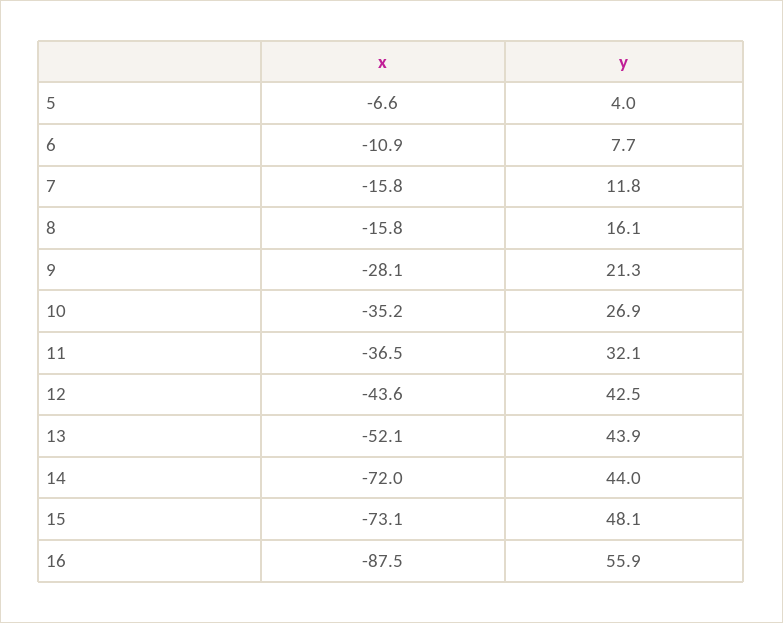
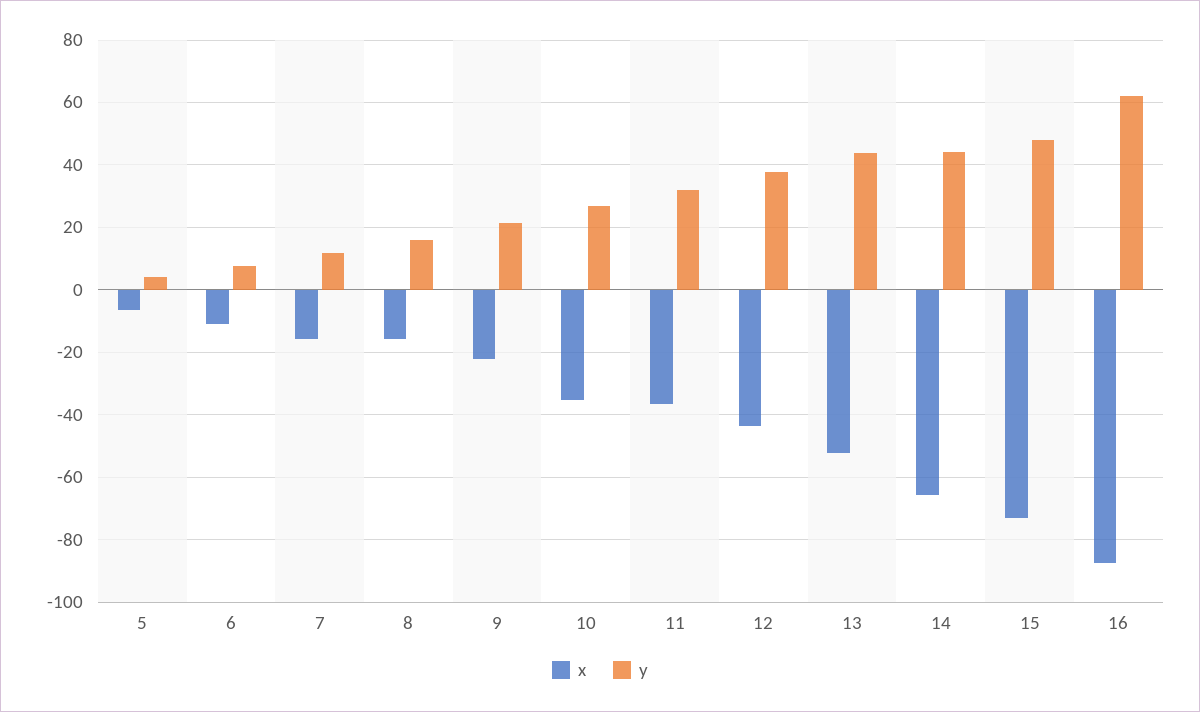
  {
    "x": {
      "5": -6.6,
      "6": -10.9,
      "7": -15.8,
      "8": -15.8,
-     "9": -28.1,
+     "9": -22,
      "10": -35.2,
      "11": -36.5,
      "12": -43.6,
      "13": -52.1,
-     "14": -72,
+     "14": -66,
      "15": -73.1,
      "16": -87.5
    },
    "y": {
      "5": 4,
      "6": 7.7,
      "7": 11.8,
      "8": 16.1,
      "9": 21.3,
      "10": 26.9,
      "11": 32.1,
-     "12": 42.5,
+     "12": 38,
      "13": 43.9,
      "14": 44,
      "15": 48.1,
-     "16": 55.9
+     "16": 62
    }
  }

